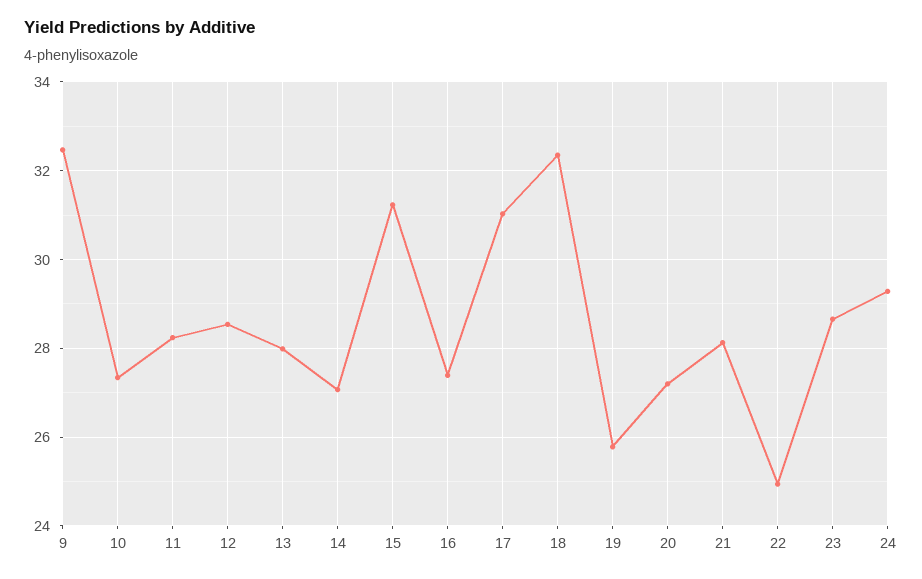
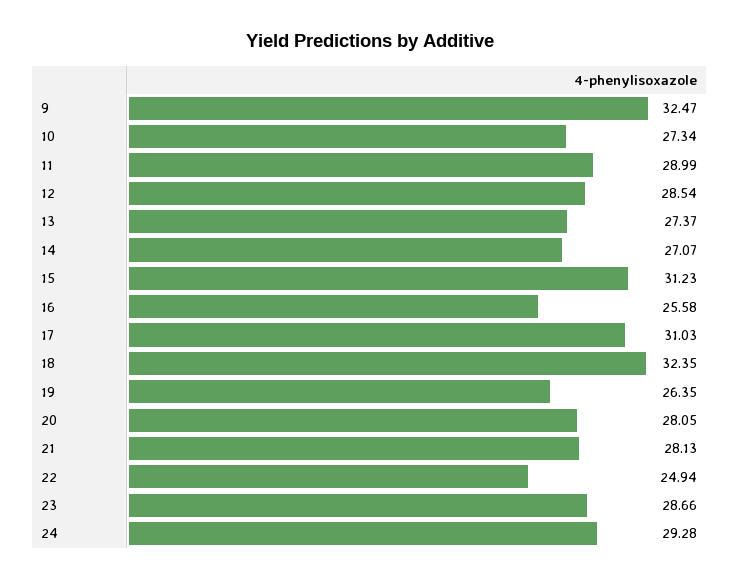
  {
    "9": 32.47,
    "10": 27.34,
-   "11": 28.2,
+   "11": 28.99,
    "12": 28.54,
-   "13": 28,
+   "13": 27.37,
    "14": 27.07,
    "15": 31.23,
-   "16": 27.4,
+   "16": 25.58,
    "17": 31.03,
    "18": 32.35,
-   "19": 25.8,
+   "19": 26.35,
-   "20": 27.2,
+   "20": 28.05,
    "21": 28.13,
    "22": 24.94,
    "23": 28.66,
    "24": 29.28
  }

